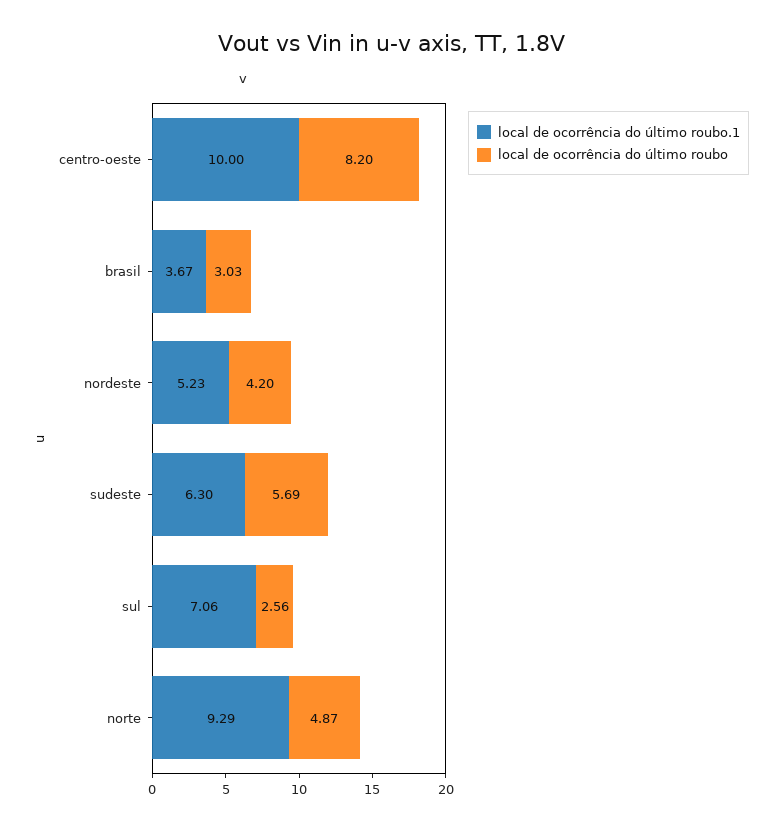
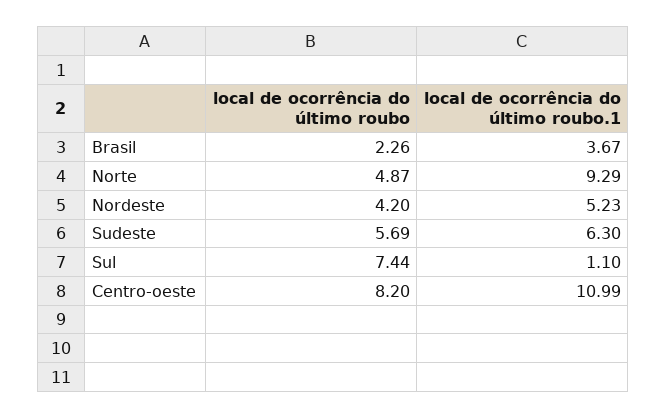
  {
    "local de ocorrência do último roubo.1": {
-     "centro-oeste": 10,
+     "centro-oeste": 10.99,
      "brasil": 3.67,
      "nordeste": 5.23,
      "sudeste": 6.3,
-     "sul": 7.06,
+     "sul": 1.1,
      "norte": 9.29
    },
    "local de ocorrência do último roubo": {
      "centro-oeste": 8.2,
-     "brasil": 3.03,
+     "brasil": 2.26,
      "nordeste": 4.2,
      "sudeste": 5.69,
-     "sul": 2.56,
+     "sul": 7.44,
      "norte": 4.87
    }
  }

